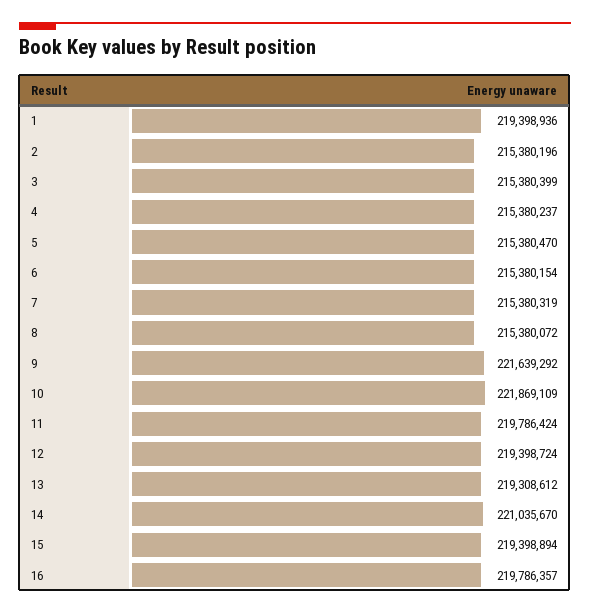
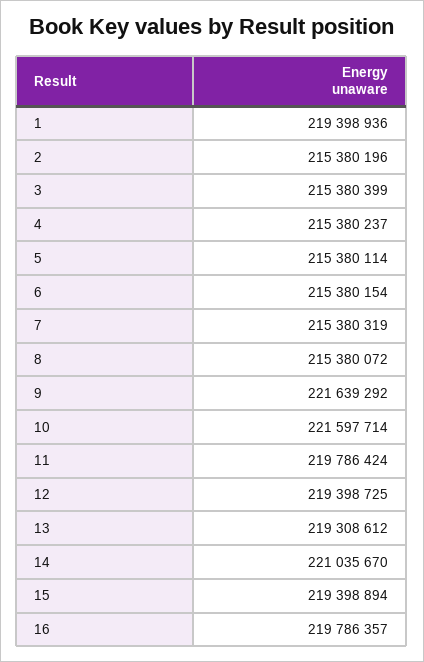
  {
    "1": 219398936,
    "2": 215380196,
    "3": 215380399,
    "4": 215380237,
-   "5": 215380470,
+   "5": 215380114,
    "6": 215380154,
    "7": 215380319,
    "8": 215380072,
    "9": 221639292,
-   "10": 221869109,
+   "10": 221597714,
    "11": 219786424,
-   "12": 219398724,
+   "12": 219398725,
    "13": 219308612,
    "14": 221035670,
    "15": 219398894,
    "16": 219786357
  }

